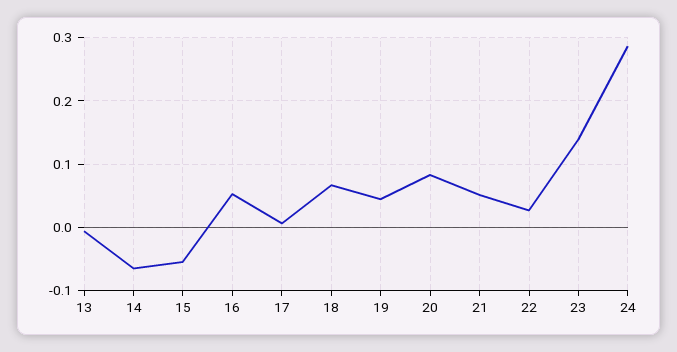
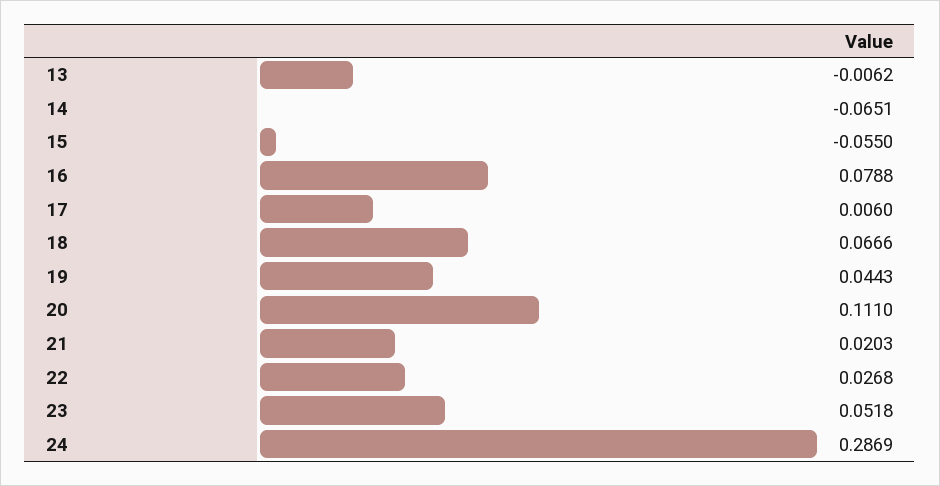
  {
    "13": -0.0062,
    "14": -0.0651,
    "15": -0.055,
-   "16": 0.05,
+   "16": 0.0788,
    "17": 0.006,
    "18": 0.0666,
    "19": 0.0443,
-   "20": 0.08,
+   "20": 0.111,
-   "21": 0.05,
+   "21": 0.0203,
    "22": 0.0268,
-   "23": 0.14,
+   "23": 0.0518,
    "24": 0.2869
  }

